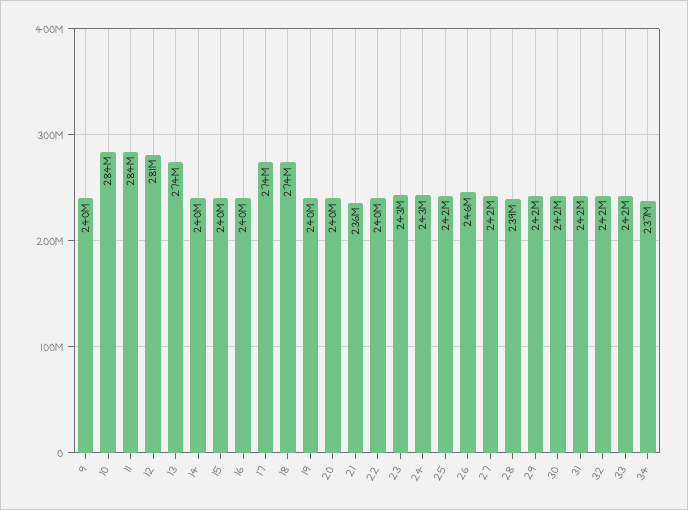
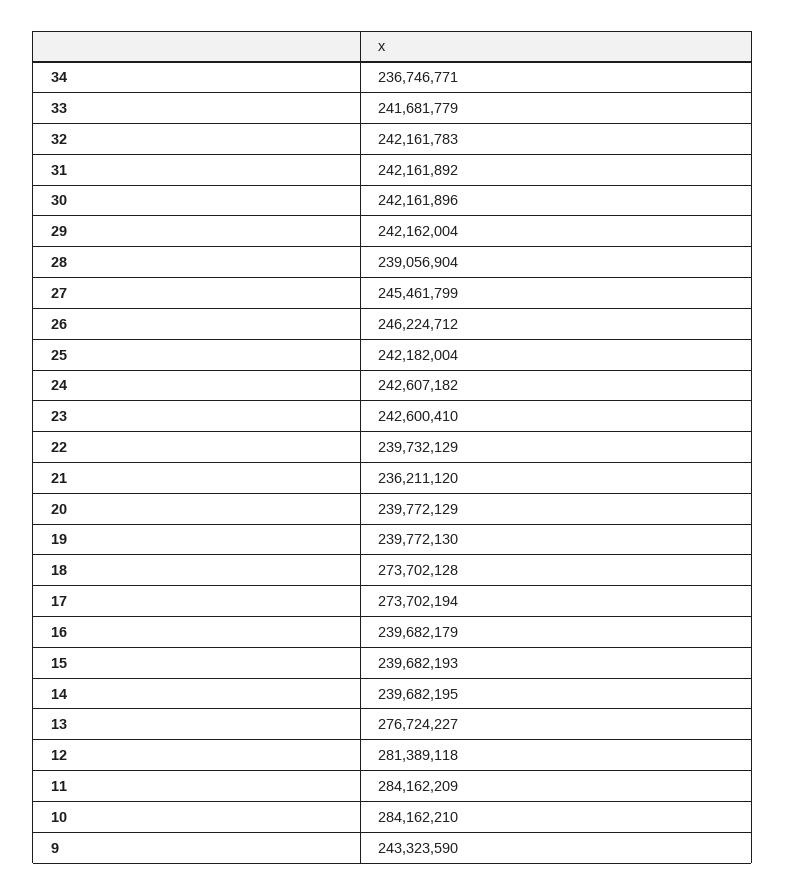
  {
-   "9": 240000000,
+   "9": 243323590,
    "10": 284162210,
    "11": 284162209,
    "12": 281389118,
-   "13": 274000000,
+   "13": 276724227,
    "14": 239682195,
    "15": 239682193,
    "16": 239682179,
    "17": 273702194,
    "18": 273702128,
    "19": 239772130,
    "20": 239772129,
    "21": 236211120,
    "22": 239732129,
    "23": 242600410,
    "24": 242607182,
    "25": 242182004,
    "26": 246224712,
-   "27": 242000000,
+   "27": 245461799,
    "28": 239056904,
    "29": 242162004,
    "30": 242161896,
    "31": 242161892,
    "32": 242161783,
    "33": 241681779,
    "34": 236746771
  }

